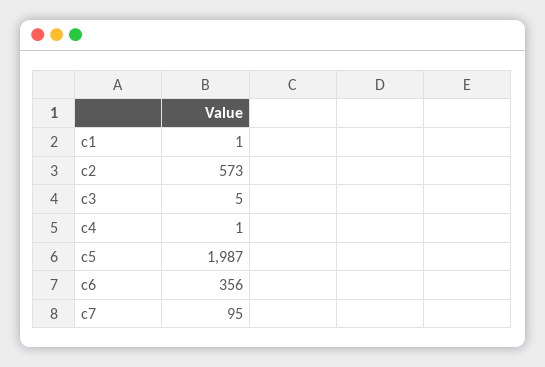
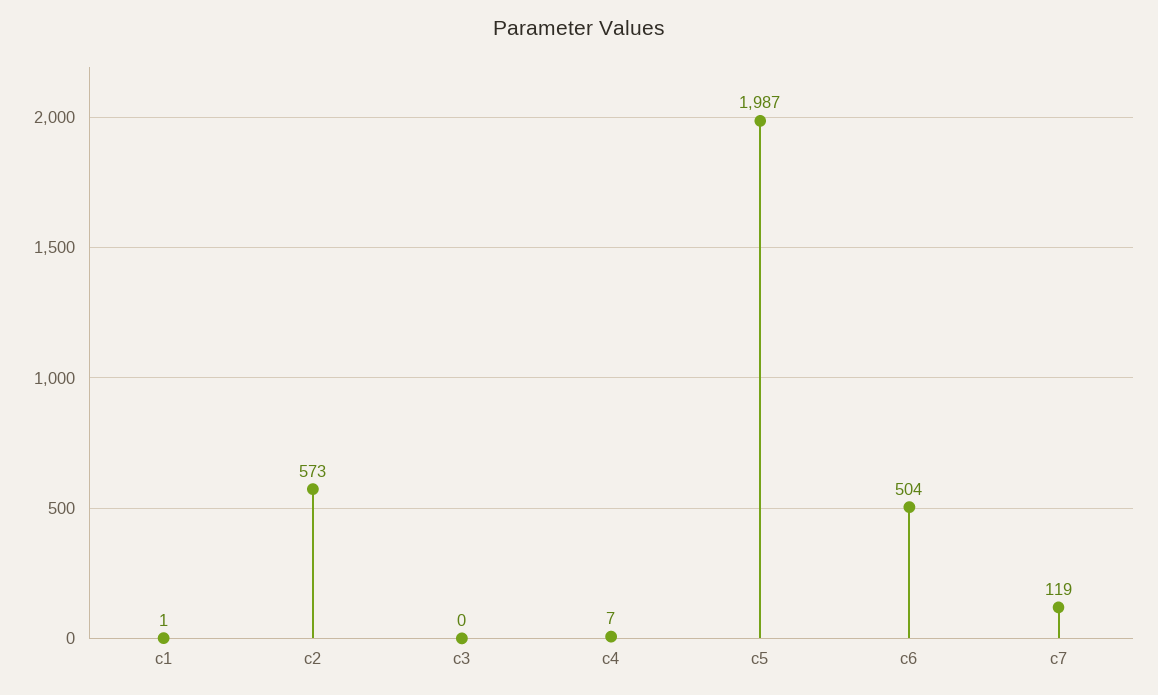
  {
    "c1": 1,
    "c2": 573,
-   "c3": 5,
+   "c3": 0,
-   "c4": 1,
+   "c4": 7,
    "c5": 1987,
-   "c6": 356,
+   "c6": 504,
-   "c7": 95
+   "c7": 119
  }

